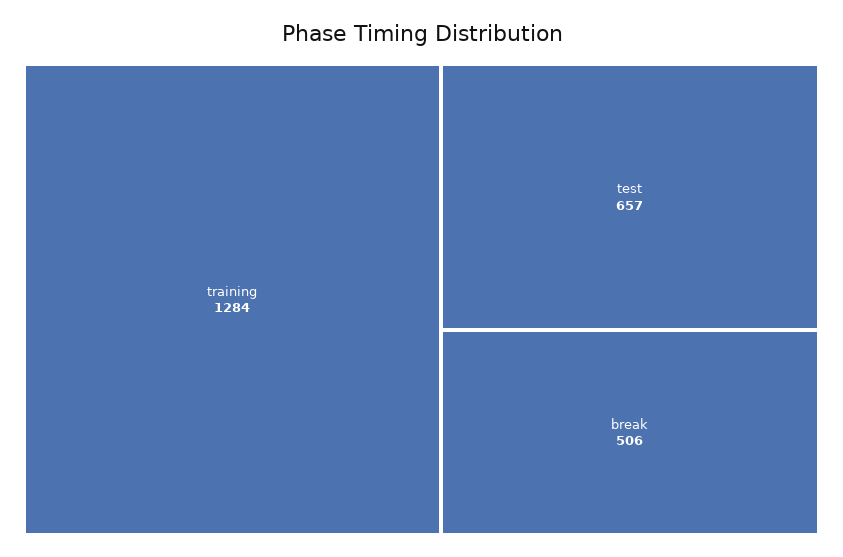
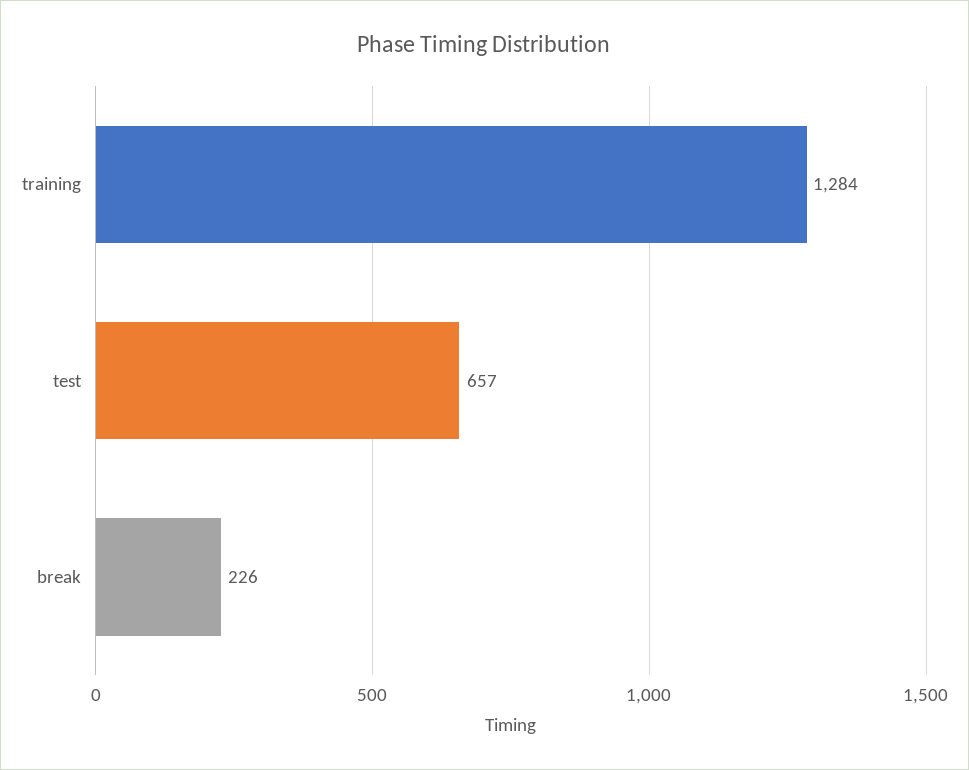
  {
    "training": 1284,
    "test": 657,
-   "break": 506
+   "break": 226
  }

